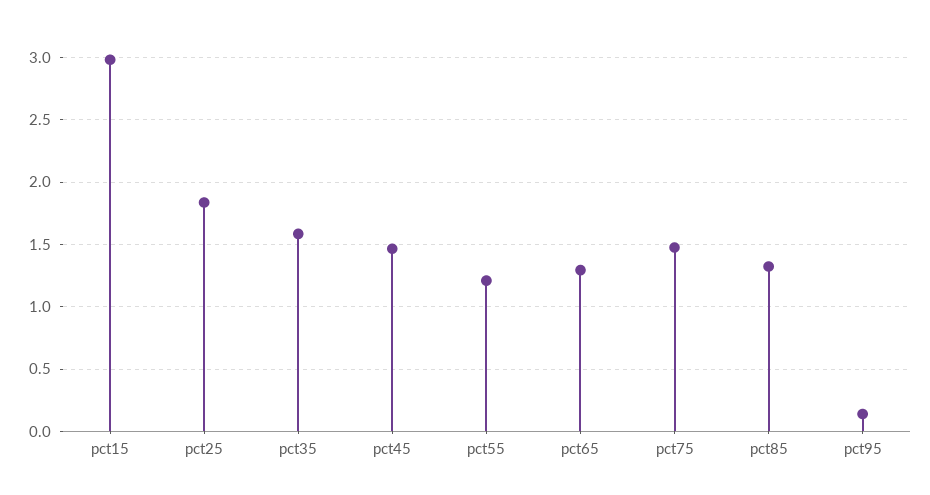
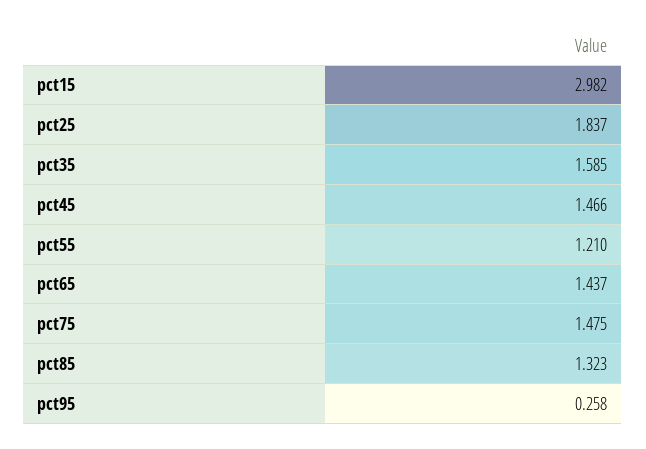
  {
    "pct15": 2.982,
    "pct25": 1.837,
    "pct35": 1.585,
    "pct45": 1.466,
    "pct55": 1.21,
-   "pct65": 1.3,
+   "pct65": 1.437,
    "pct75": 1.475,
    "pct85": 1.323,
-   "pct95": 0.15
+   "pct95": 0.258
  }

